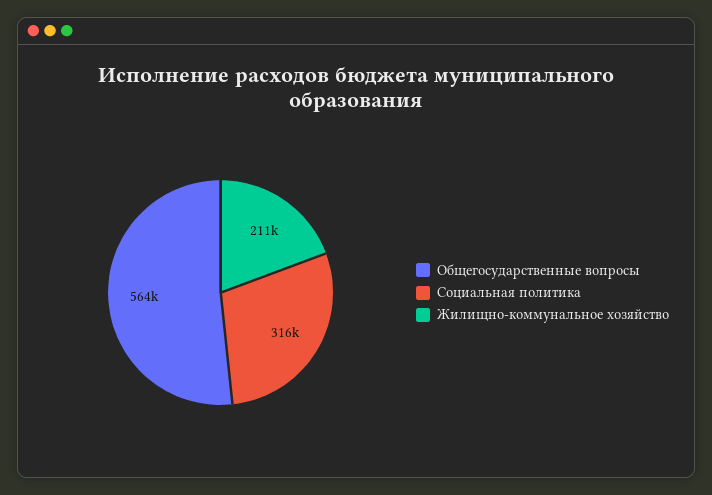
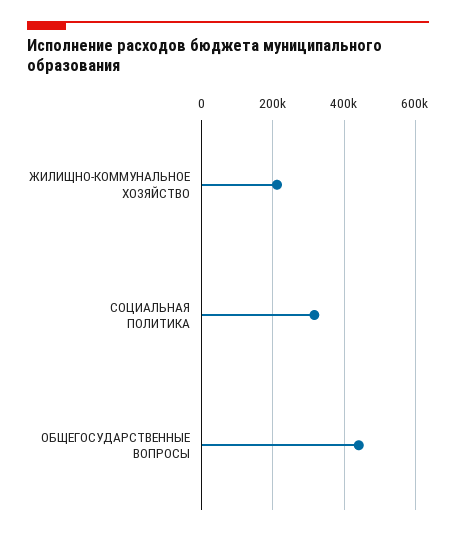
  {
-   "Общегосударственные вопросы": 564000,
+   "Общегосударственные вопросы": 440000,
    "Социальная политика": 316000,
    "Жилищно-коммунальное хозяйство": 211000
  }

